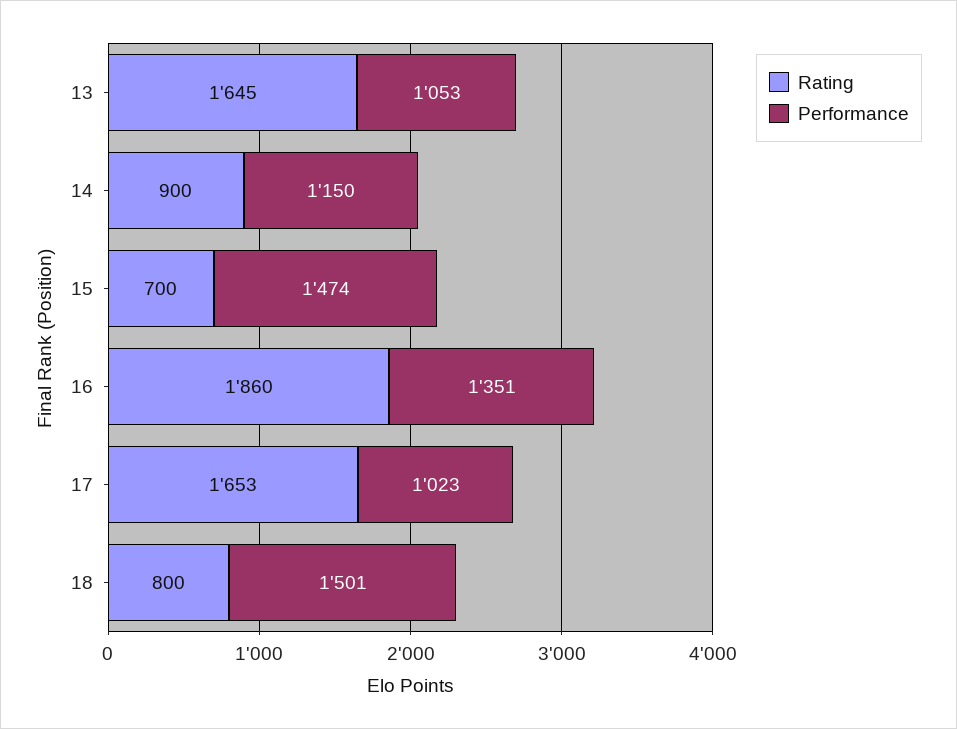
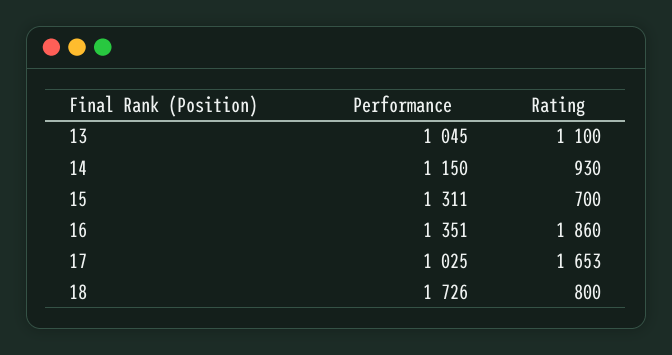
  {
    "Rating": {
-     "13": 1645,
+     "13": 1100,
-     "14": 900,
+     "14": 930,
      "15": 700,
      "16": 1860,
      "17": 1653,
      "18": 800
    },
    "Performance": {
-     "13": 1053,
+     "13": 1045,
      "14": 1150,
-     "15": 1474,
+     "15": 1311,
      "16": 1351,
-     "17": 1023,
+     "17": 1025,
-     "18": 1501
+     "18": 1726
    }
  }

